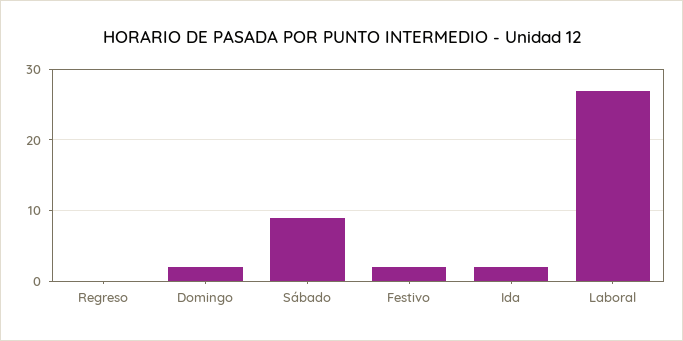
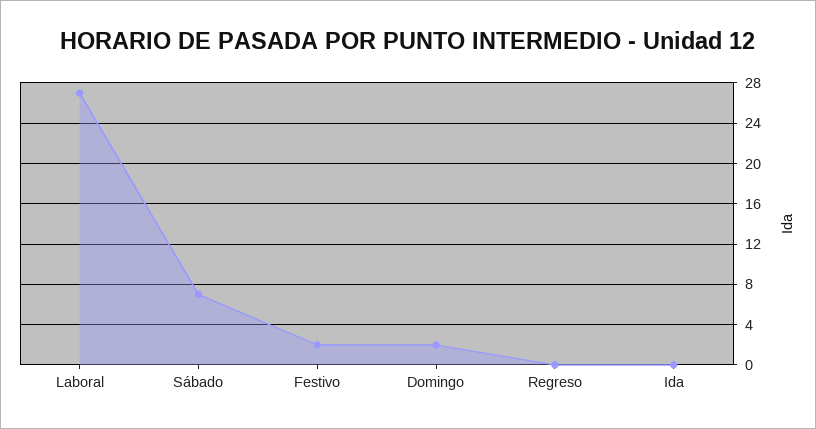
  {
    "Regreso": 0,
    "Domingo": 2,
-   "Sábado": 9,
+   "Sábado": 7,
    "Festivo": 2,
-   "Ida": 2,
+   "Ida": 0,
    "Laboral": 27
  }

